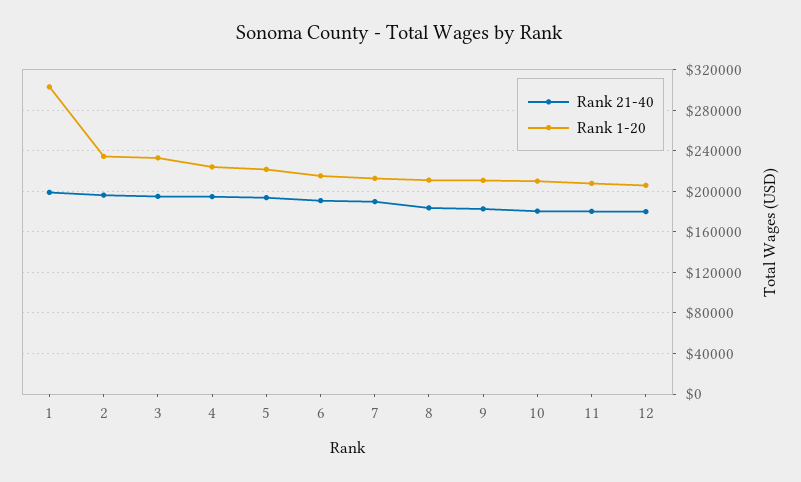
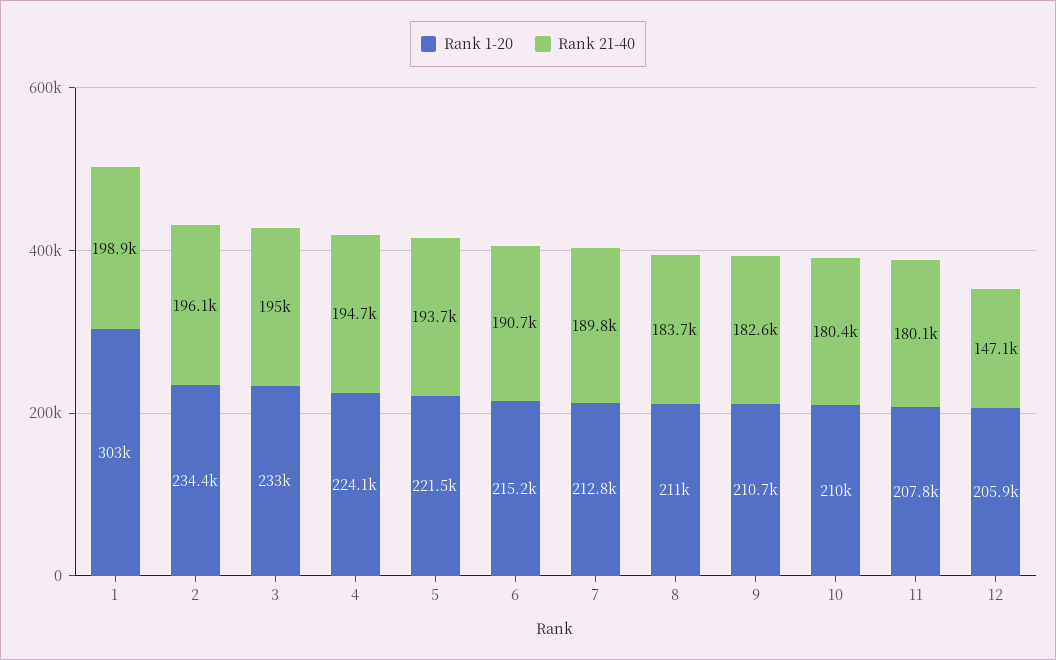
  {
    "Rank 21-40": {
      "1": 198900,
      "2": 196100,
      "3": 195000,
      "4": 194700,
      "5": 193700,
      "6": 190700,
      "7": 189800,
      "8": 183700,
      "9": 182600,
      "10": 180400,
      "11": 180100,
-     "12": 180000
+     "12": 147100
    },
    "Rank 1-20": {
      "1": 303000,
      "2": 234400,
      "3": 233000,
      "4": 224100,
      "5": 221500,
      "6": 215200,
      "7": 212800,
      "8": 211000,
      "9": 210700,
      "10": 210000,
      "11": 207800,
      "12": 205900
    }
  }

